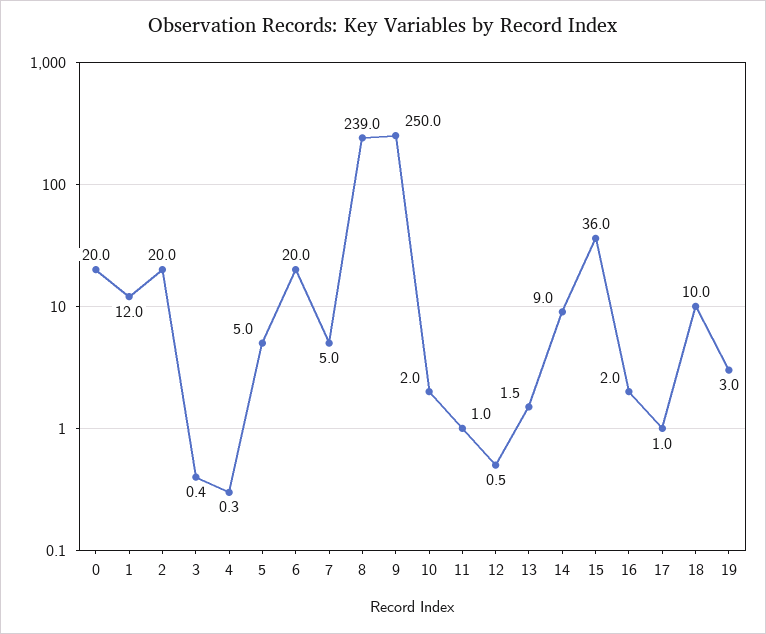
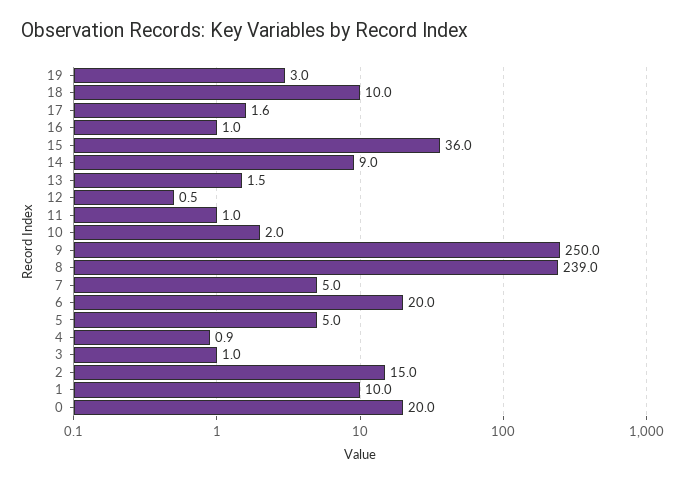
  {
    "0": 20,
-   "1": 12,
+   "1": 10,
-   "2": 20,
+   "2": 15,
-   "3": 0.4,
+   "3": 1,
-   "4": 0.3,
+   "4": 0.9,
    "5": 5,
    "6": 20,
    "7": 5,
    "8": 239,
    "9": 250,
    "10": 2,
    "11": 1,
    "12": 0.5,
    "13": 1.5,
    "14": 9,
    "15": 36,
-   "16": 2,
+   "16": 1,
-   "17": 1,
+   "17": 1.6,
    "18": 10,
    "19": 3
  }

